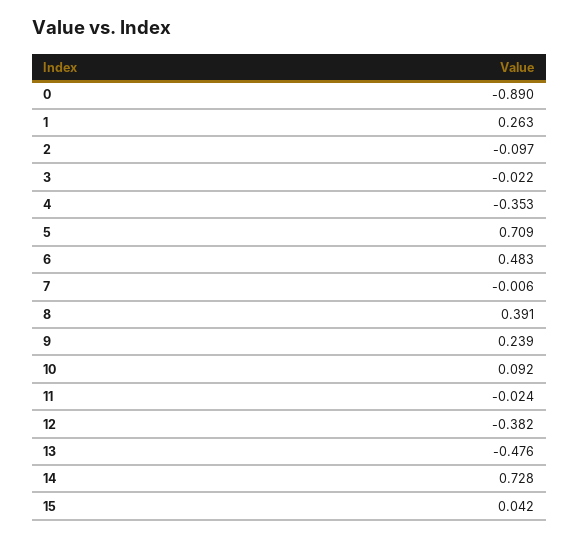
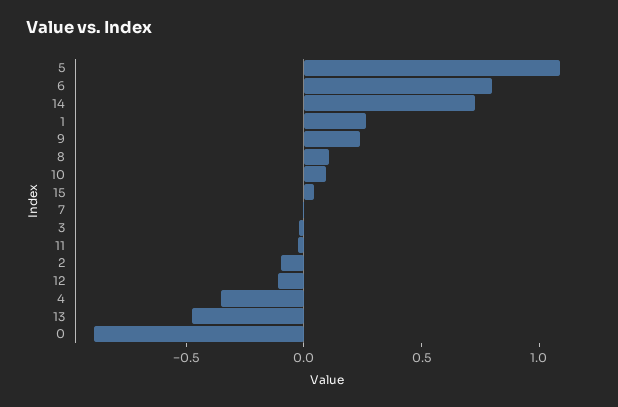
  {
    "0": -0.89,
    "1": 0.263,
    "2": -0.097,
    "3": -0.022,
    "4": -0.353,
-   "5": 0.709,
+   "5": 1.1,
-   "6": 0.483,
+   "6": 0.8,
    "7": -0.006,
-   "8": 0.391,
+   "8": 0.1,
    "9": 0.239,
    "10": 0.092,
    "11": -0.024,
-   "12": -0.382,
+   "12": -0.1,
    "13": -0.476,
    "14": 0.728,
    "15": 0.042
  }

